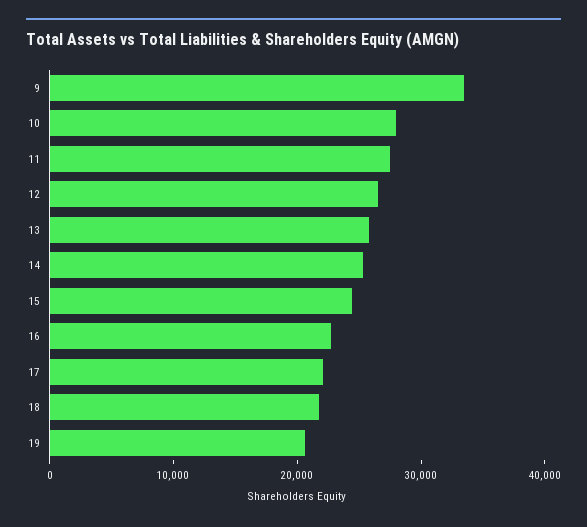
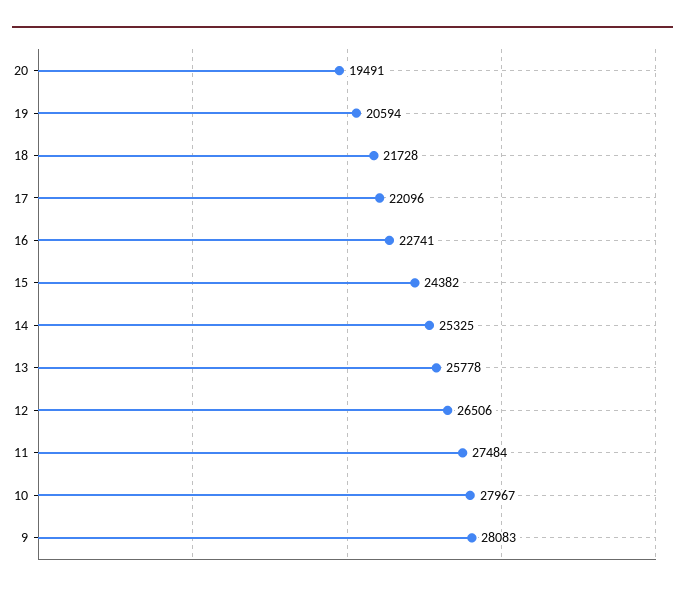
  {
-   "9": 34000,
+   "9": 28083,
    "10": 27967,
    "11": 27484,
    "12": 26506,
    "13": 25778,
    "14": 25325,
    "15": 24382,
    "16": 22741,
    "17": 22096,
    "18": 21728,
-   "19": 20594
+   "19": 20594,
+   "20": 19491
  }

